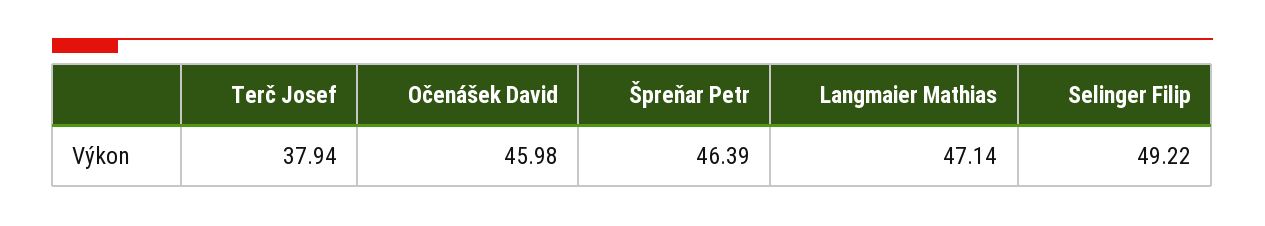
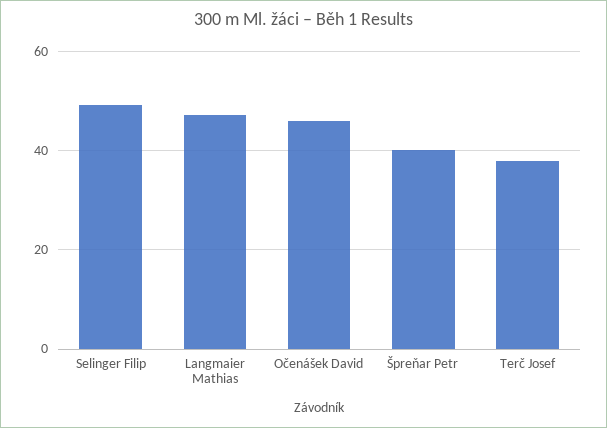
  {
    "Terč Josef": 37.94,
    "Očenášek David": 45.98,
-   "Špreňar Petr": 46.39,
+   "Špreňar Petr": 40,
    "Langmaier Mathias": 47.14,
    "Selinger Filip": 49.22
  }

